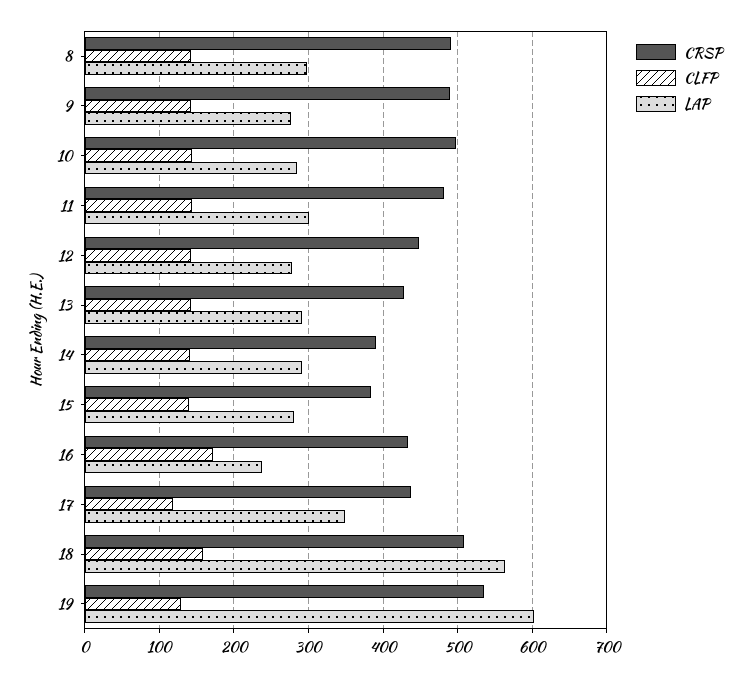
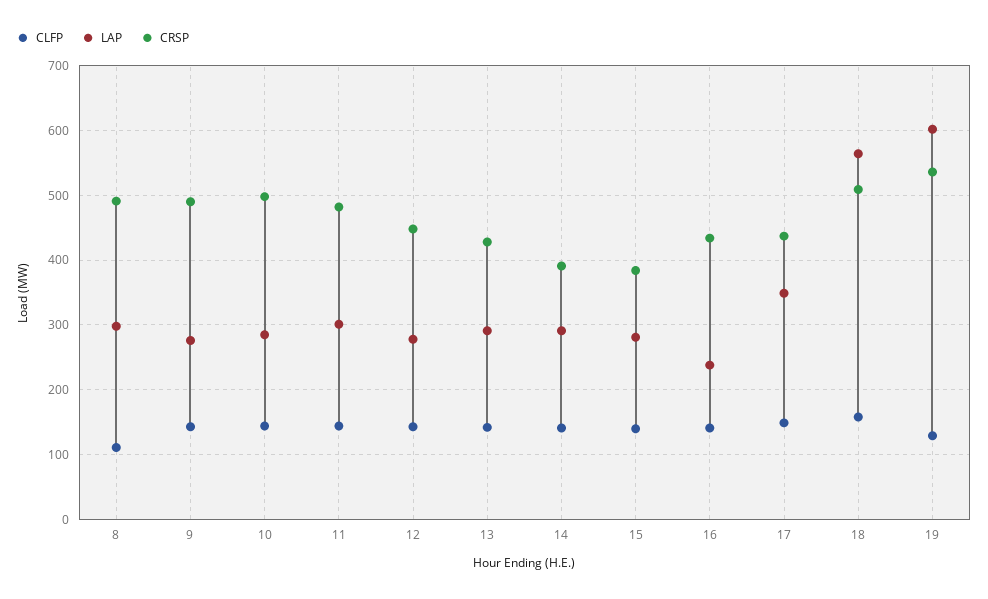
  {
    "CRSP": {
      "8": 490,
      "9": 490,
      "10": 500,
      "11": 480,
      "12": 450,
      "13": 430,
      "14": 390,
      "15": 380,
      "16": 430,
      "17": 440,
      "18": 510,
      "19": 540
    },
    "CLFP": {
-     "8": 140,
+     "8": 110,
      "9": 140,
      "10": 140,
      "11": 140,
      "12": 140,
      "13": 140,
      "14": 140,
      "15": 140,
-     "16": 170,
+     "16": 140,
-     "17": 120,
+     "17": 150,
      "18": 160,
      "19": 130
    },
    "LAP": {
      "8": 300,
      "9": 280,
      "10": 290,
      "11": 300,
      "12": 280,
      "13": 290,
      "14": 290,
      "15": 280,
      "16": 240,
      "17": 350,
      "18": 560,
      "19": 600
    }
  }

